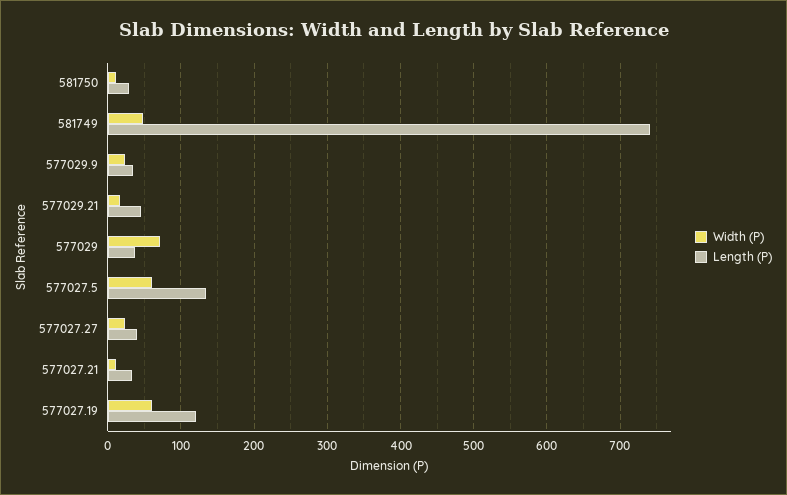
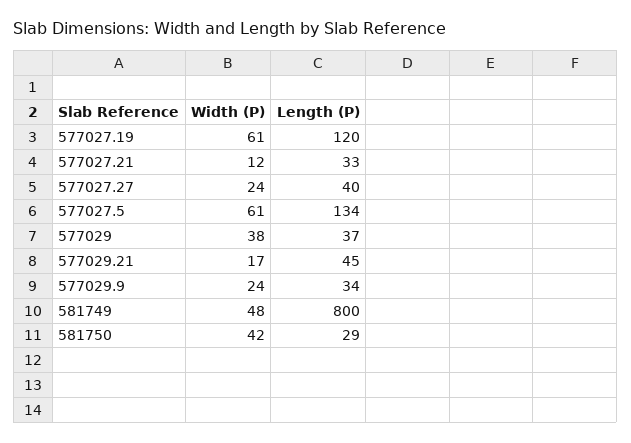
  {
    "Width (P)": {
-     "581750": 10,
+     "581750": 42,
      "581749": 48,
      "577029.9": 24,
      "577029.21": 17,
-     "577029": 70,
+     "577029": 38,
      "577027.5": 61,
      "577027.27": 24,
      "577027.21": 12,
      "577027.19": 61
    },
    "Length (P)": {
      "581750": 29,
-     "581749": 740,
+     "581749": 800,
      "577029.9": 34,
      "577029.21": 45,
      "577029": 37,
      "577027.5": 134,
      "577027.27": 40,
      "577027.21": 33,
      "577027.19": 120
    }
  }

